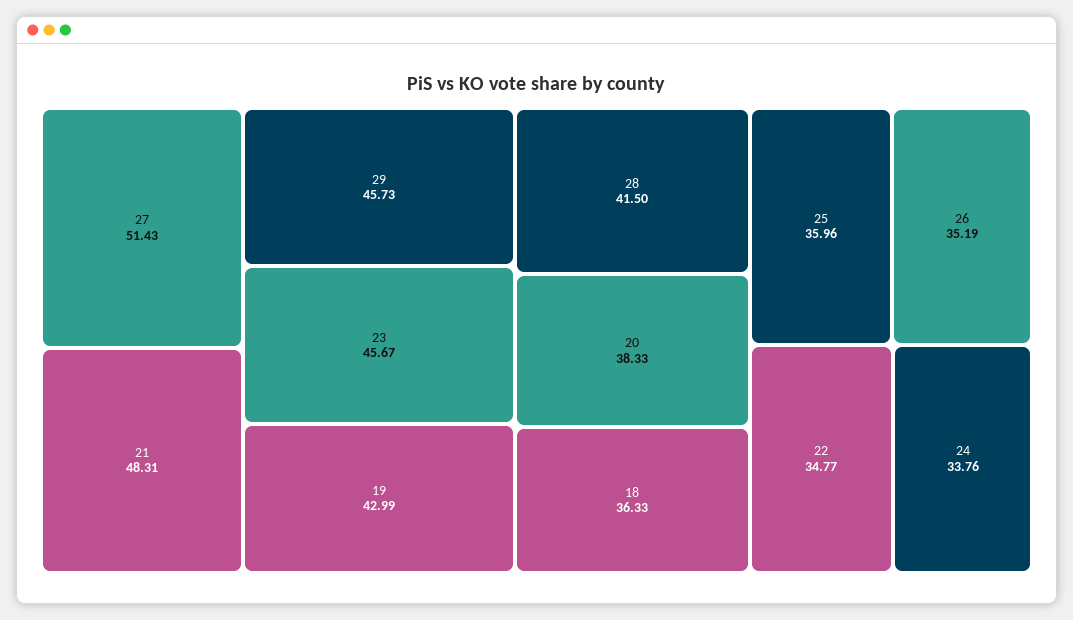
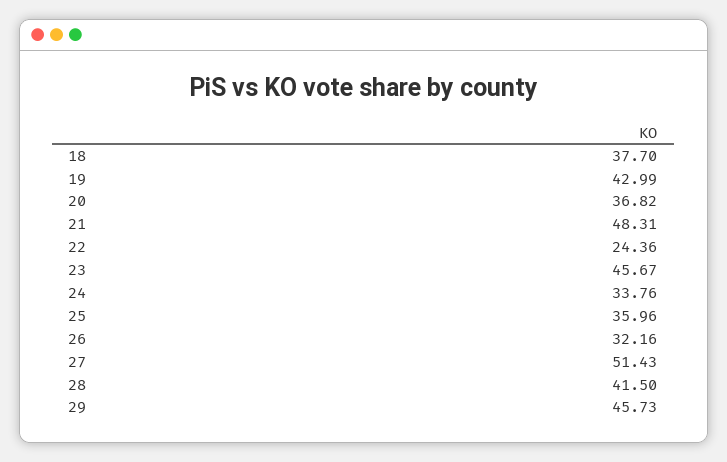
  {
    "27": 51.43,
    "21": 48.31,
    "29": 45.73,
    "23": 45.67,
    "19": 42.99,
    "28": 41.5,
-   "20": 38.33,
+   "20": 36.82,
-   "18": 36.33,
+   "18": 37.7,
    "25": 35.96,
-   "26": 35.19,
+   "26": 32.16,
-   "22": 34.77,
+   "22": 24.36,
    "24": 33.76
  }

